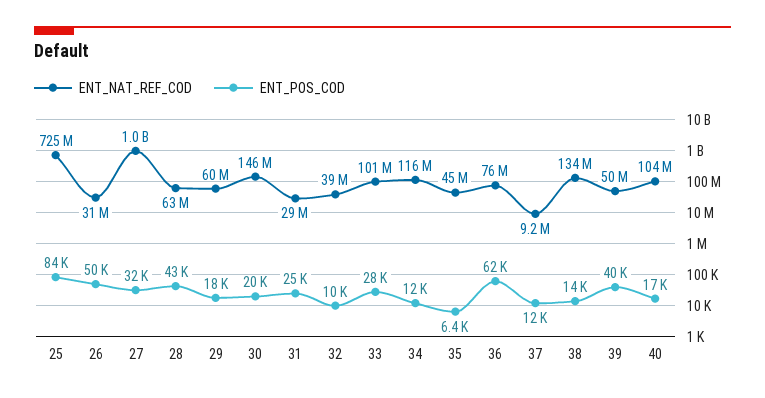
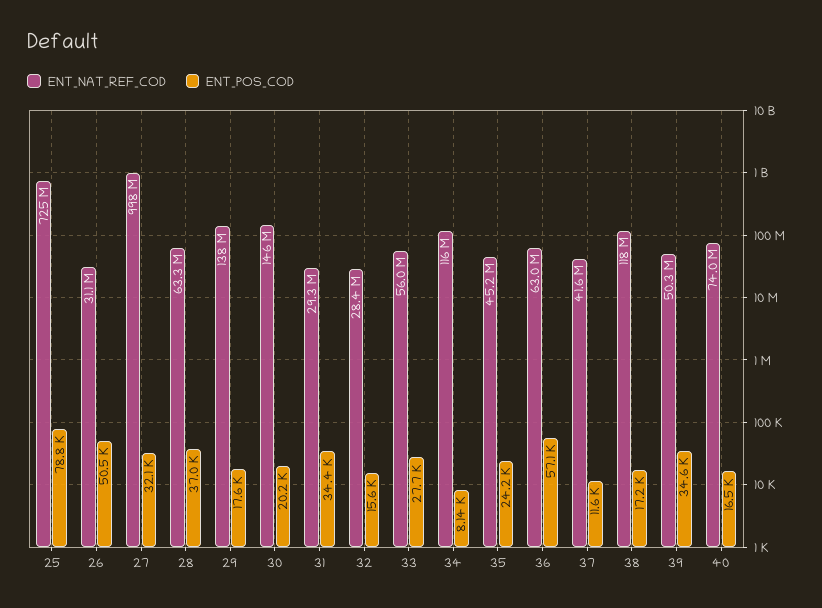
  {
    "ENT_NAT_REF_COD": {
      "25": 725000000,
      "26": 31100000,
      "27": 998000000,
      "28": 63300000,
-     "29": 60000000,
+     "29": 138000000,
      "30": 146000000,
      "31": 29300000,
-     "32": 39000000,
+     "32": 28400000,
-     "33": 101000000,
+     "33": 56000000,
      "34": 116000000,
      "35": 45200000,
-     "36": 76000000,
+     "36": 63000000,
-     "37": 9200000,
+     "37": 41600000,
-     "38": 134000000,
+     "38": 118000000,
      "39": 50300000,
-     "40": 104000000
+     "40": 74000000
    },
    "ENT_POS_COD": {
-     "25": 84000,
+     "25": 78800,
      "26": 50500,
      "27": 32100,
-     "28": 43000,
+     "28": 37000,
      "29": 17600,
      "30": 20200,
-     "31": 25000,
+     "31": 34400,
-     "32": 10000,
+     "32": 15600,
      "33": 27700,
-     "34": 12000,
+     "34": 8140,
-     "35": 6400,
+     "35": 24200,
-     "36": 62000,
+     "36": 57100,
      "37": 11600,
-     "38": 14000,
+     "38": 17200,
-     "39": 40000,
+     "39": 34600,
      "40": 16500
    }
  }

